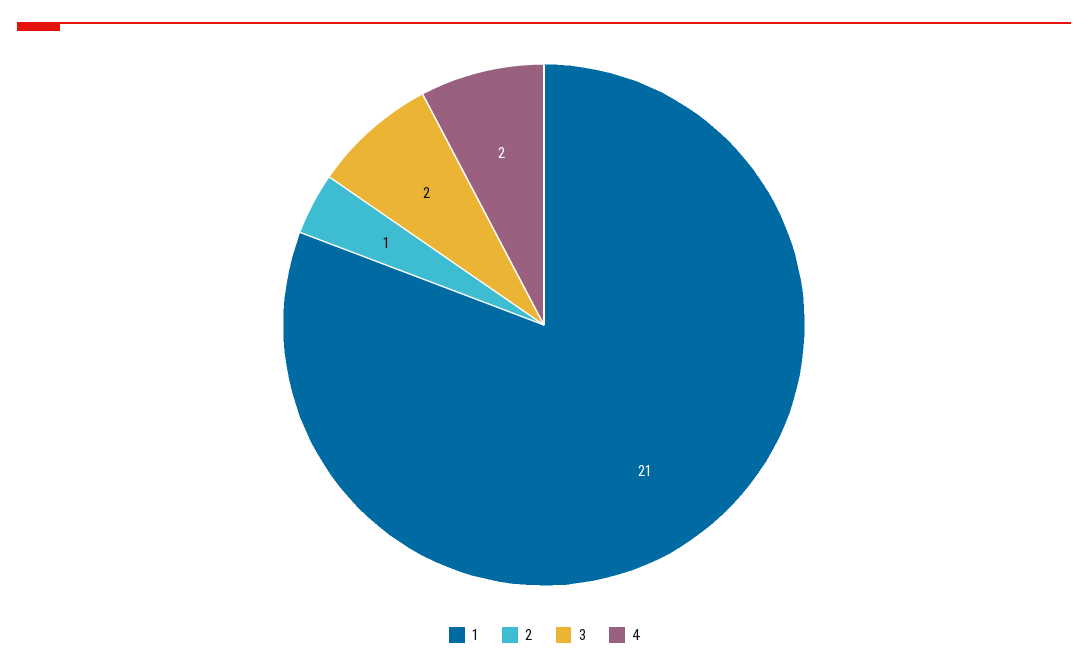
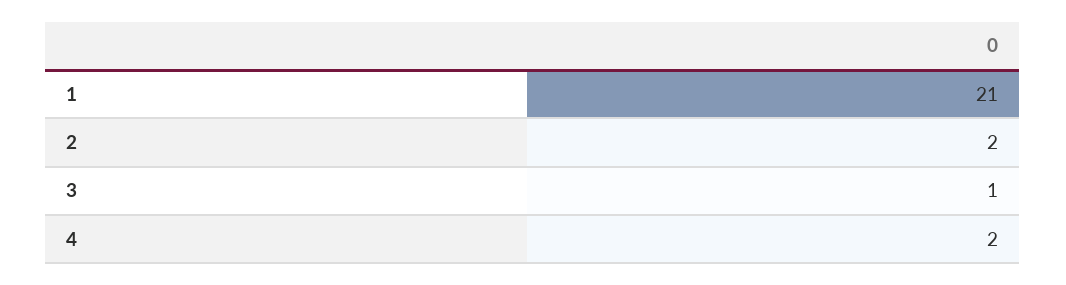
  {
    "1": 21,
-   "2": 1,
+   "2": 2,
-   "3": 2,
+   "3": 1,
    "4": 2
  }

